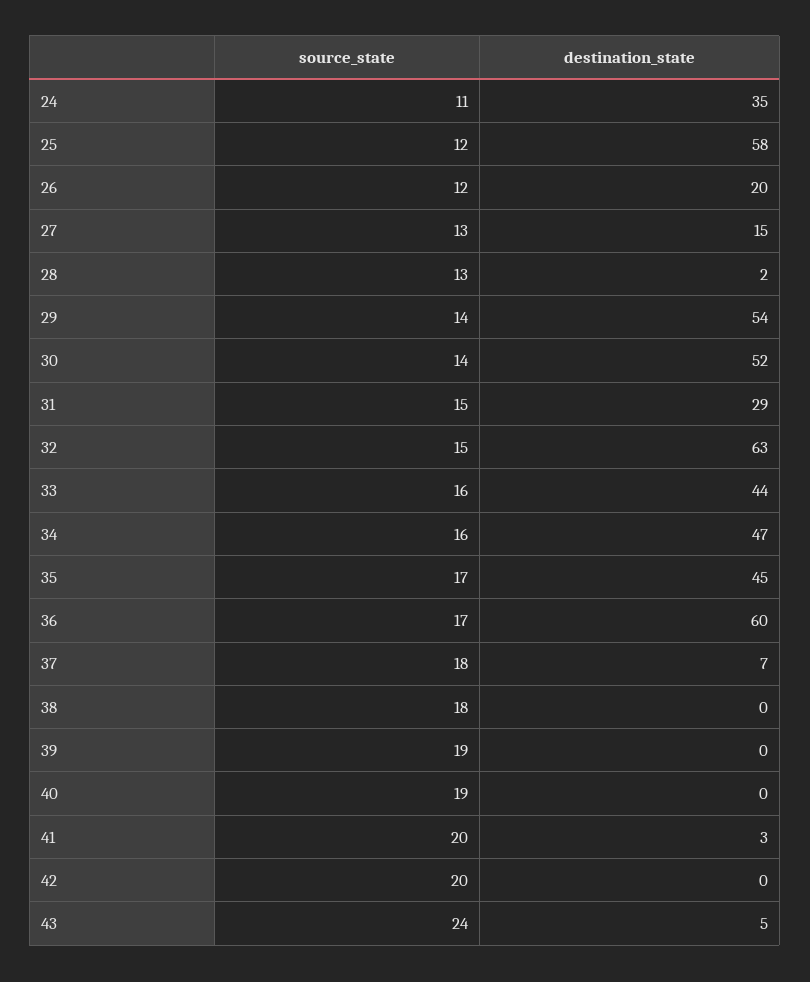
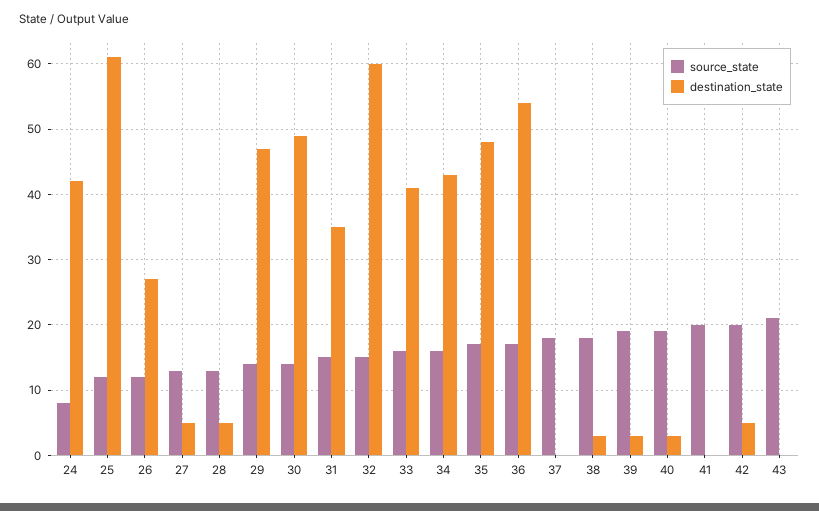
  {
    "source_state": {
-     "24": 11,
+     "24": 8,
      "25": 12,
      "26": 12,
      "27": 13,
      "28": 13,
      "29": 14,
      "30": 14,
      "31": 15,
      "32": 15,
      "33": 16,
      "34": 16,
      "35": 17,
      "36": 17,
      "37": 18,
      "38": 18,
      "39": 19,
      "40": 19,
      "41": 20,
      "42": 20,
-     "43": 24
+     "43": 21
    },
    "destination_state": {
-     "24": 35,
+     "24": 42,
-     "25": 58,
+     "25": 61,
-     "26": 20,
+     "26": 27,
-     "27": 15,
+     "27": 5,
-     "28": 2,
+     "28": 5,
-     "29": 54,
+     "29": 47,
-     "30": 52,
+     "30": 49,
-     "31": 29,
+     "31": 35,
-     "32": 63,
+     "32": 60,
-     "33": 44,
+     "33": 41,
-     "34": 47,
+     "34": 43,
-     "35": 45,
+     "35": 48,
-     "36": 60,
+     "36": 54,
-     "37": 7,
+     "37": 0,
-     "38": 0,
+     "38": 3,
-     "39": 0,
+     "39": 3,
-     "40": 0,
+     "40": 3,
-     "41": 3,
+     "41": 0,
-     "42": 0,
+     "42": 5,
-     "43": 5
+     "43": 0
    }
  }

